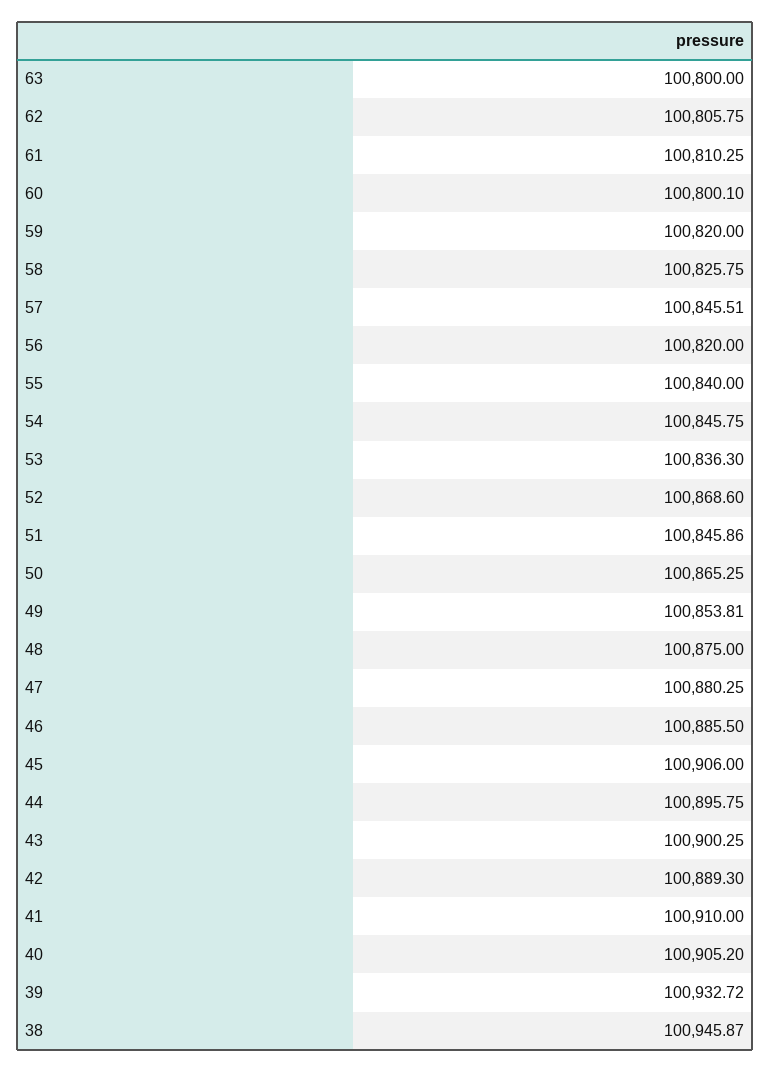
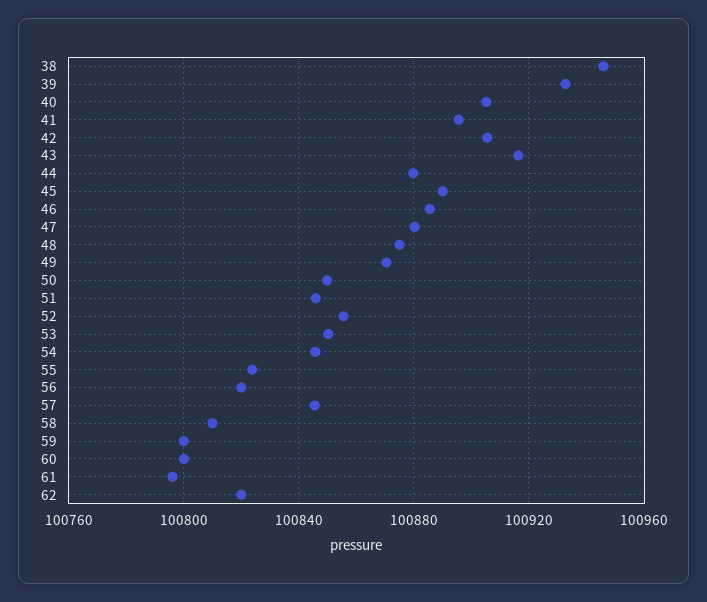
  {
-   "63": 100800,
-   "62": 100805.75,
+   "62": 100820,
-   "61": 100810.25,
+   "61": 100795,
    "60": 100800.1,
-   "59": 100820,
+   "59": 100800,
-   "58": 100825.75,
+   "58": 100810,
    "57": 100845.51,
    "56": 100820,
-   "55": 100840,
+   "55": 100825,
    "54": 100845.75,
-   "53": 100836.3,
+   "53": 100850,
-   "52": 100868.6,
+   "52": 100855,
    "51": 100845.86,
-   "50": 100865.25,
+   "50": 100850,
-   "49": 100853.81,
+   "49": 100870,
    "48": 100875,
    "47": 100880.25,
    "46": 100885.5,
-   "45": 100906,
+   "45": 100890,
-   "44": 100895.75,
+   "44": 100880,
-   "43": 100900.25,
+   "43": 100915,
-   "42": 100889.3,
+   "42": 100905,
-   "41": 100910,
+   "41": 100895,
    "40": 100905.2,
    "39": 100932.72,
    "38": 100945.87
  }

